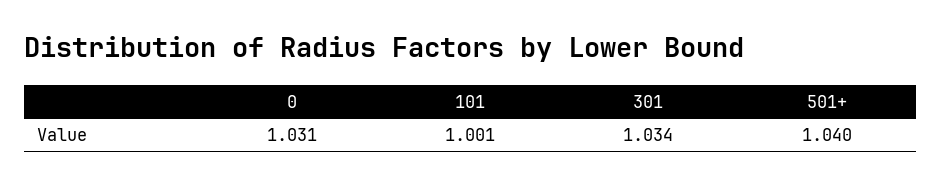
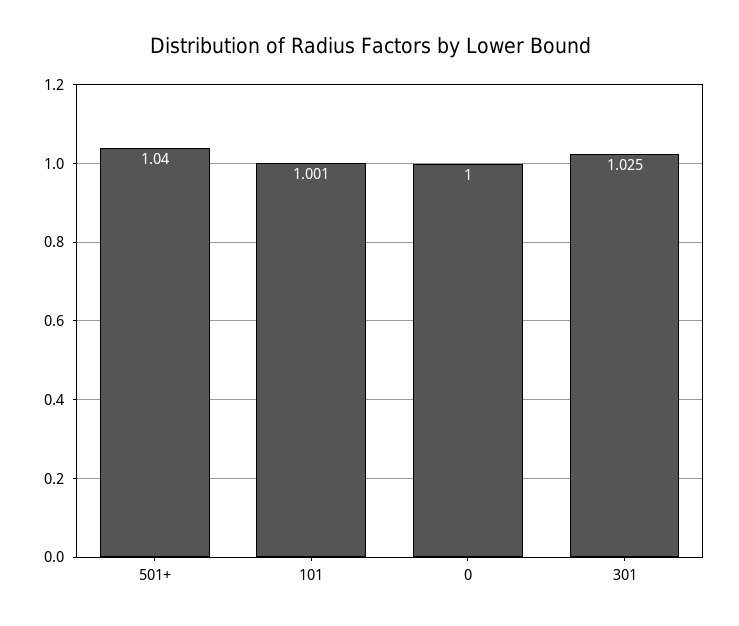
  {
-   "0": 1.031,
+   "0": 1,
    "101": 1.001,
-   "301": 1.034,
+   "301": 1.025,
    "501+": 1.04
  }

